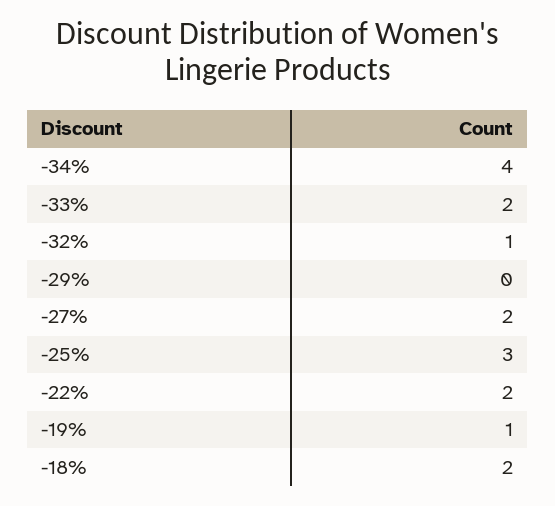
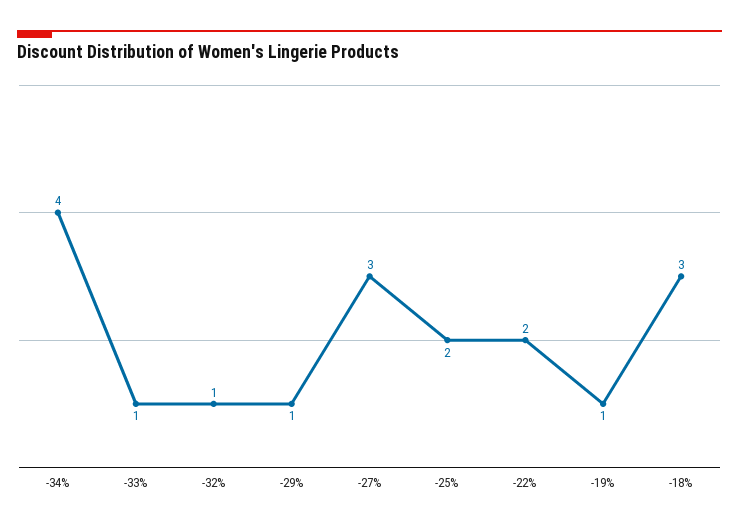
  {
    "-34%": 4,
-   "-33%": 2,
+   "-33%": 1,
    "-32%": 1,
-   "-29%": 0,
+   "-29%": 1,
-   "-27%": 2,
+   "-27%": 3,
-   "-25%": 3,
+   "-25%": 2,
    "-22%": 2,
    "-19%": 1,
-   "-18%": 2
+   "-18%": 3
  }

